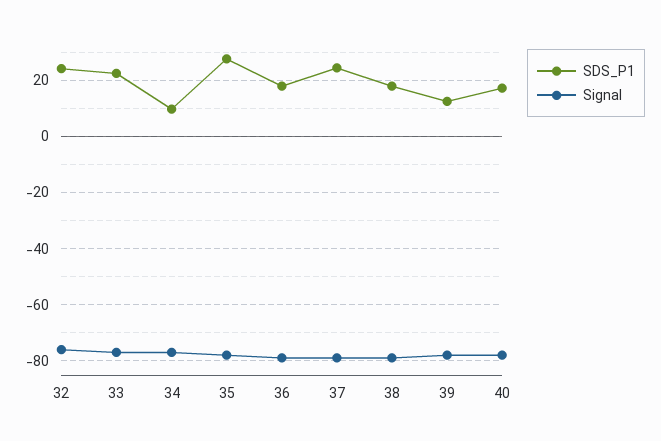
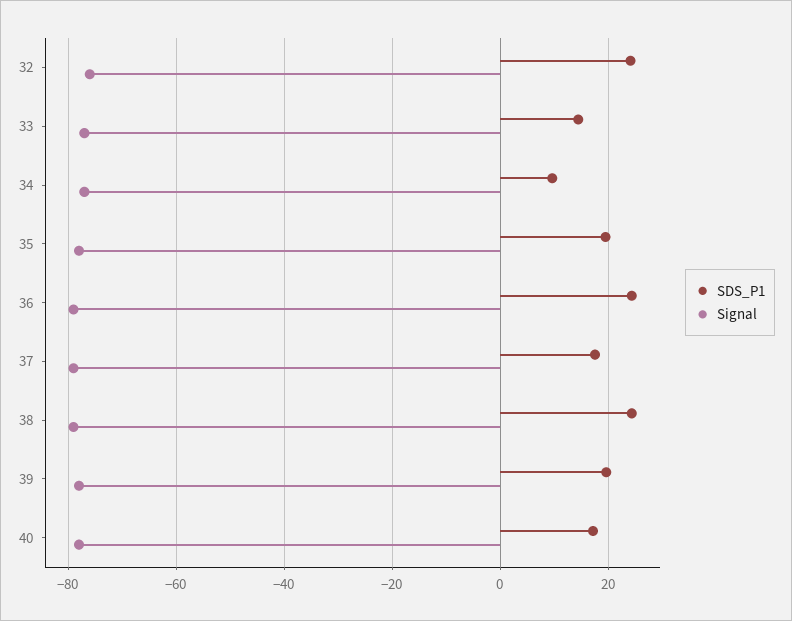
  {
    "SDS_P1": {
      "32": 24,
-     "33": 22.5,
+     "33": 14,
      "34": 10,
-     "35": 27.5,
+     "35": 20,
-     "36": 17.5,
+     "36": 24,
-     "37": 25,
+     "37": 18,
-     "38": 17.5,
+     "38": 24,
-     "39": 12.5,
+     "39": 20,
      "40": 18
    },
    "Signal": {
      "32": -76,
      "33": -78,
      "34": -78,
      "35": -78,
      "36": -80,
      "37": -80,
      "38": -80,
      "39": -78,
      "40": -78
    }
  }

